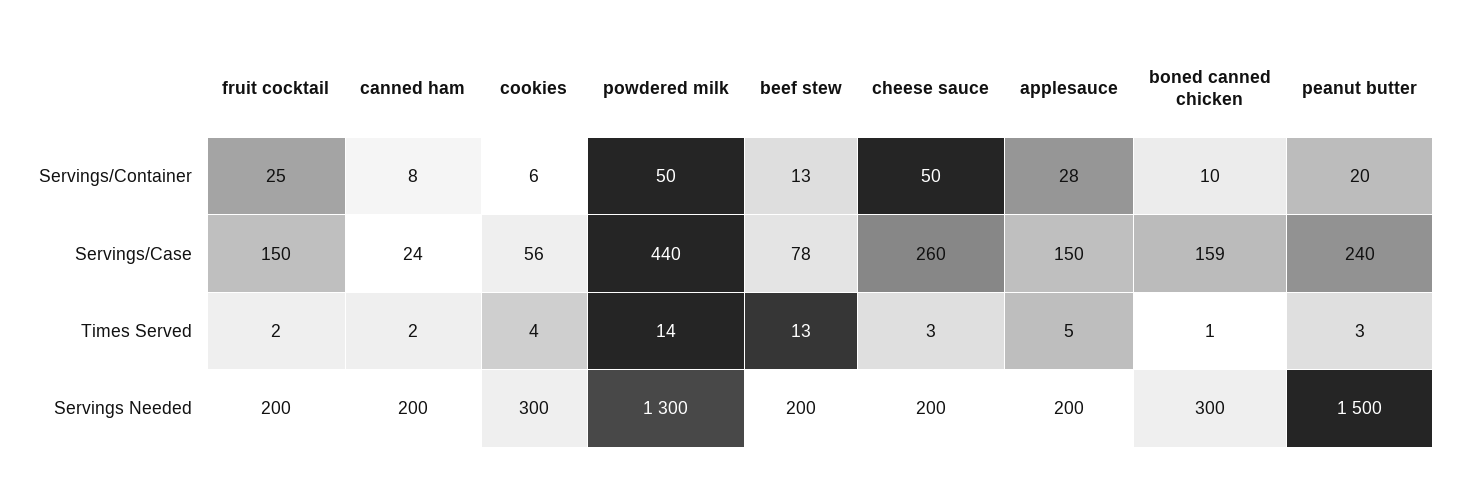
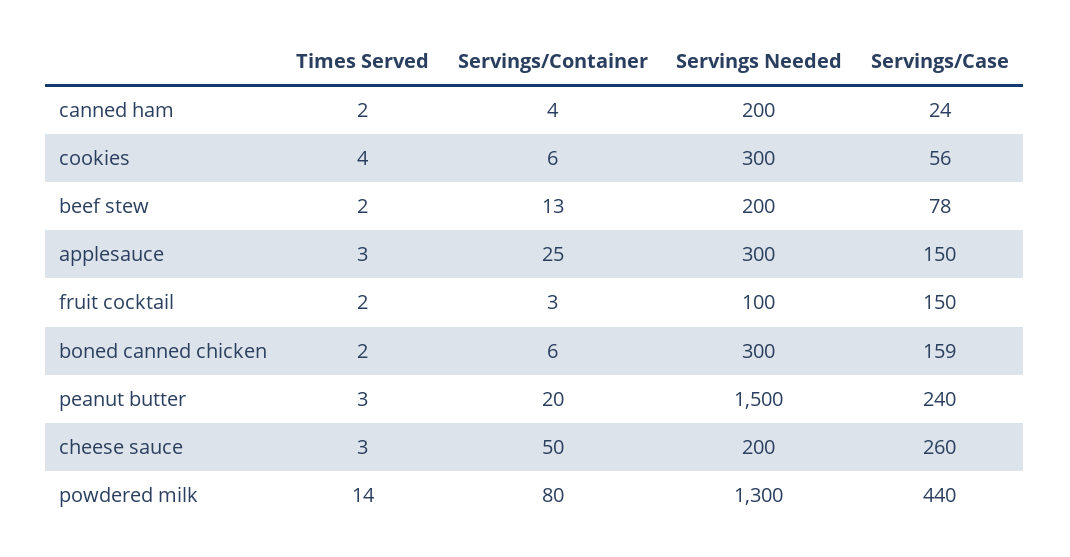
  {
    "fruit cocktail": {
-     "Servings/Container": 25,
+     "Servings/Container": 3,
      "Servings/Case": 150,
      "Times Served": 2,
-     "Servings Needed": 200
+     "Servings Needed": 100
    },
    "canned ham": {
-     "Servings/Container": 8,
+     "Servings/Container": 4,
      "Servings/Case": 24,
      "Times Served": 2,
      "Servings Needed": 200
    },
    "cookies": {
      "Servings/Container": 6,
      "Servings/Case": 56,
      "Times Served": 4,
      "Servings Needed": 300
    },
    "powdered milk": {
-     "Servings/Container": 50,
+     "Servings/Container": 80,
      "Servings/Case": 440,
      "Times Served": 14,
      "Servings Needed": 1300
    },
    "beef stew": {
      "Servings/Container": 13,
      "Servings/Case": 78,
-     "Times Served": 13,
+     "Times Served": 2,
      "Servings Needed": 200
    },
    "cheese sauce": {
      "Servings/Container": 50,
      "Servings/Case": 260,
      "Times Served": 3,
      "Servings Needed": 200
    },
    "applesauce": {
-     "Servings/Container": 28,
+     "Servings/Container": 25,
      "Servings/Case": 150,
-     "Times Served": 5,
+     "Times Served": 3,
-     "Servings Needed": 200
+     "Servings Needed": 300
    },
    "boned canned chicken": {
-     "Servings/Container": 10,
+     "Servings/Container": 6,
      "Servings/Case": 159,
-     "Times Served": 1,
+     "Times Served": 2,
      "Servings Needed": 300
    },
    "peanut butter": {
      "Servings/Container": 20,
      "Servings/Case": 240,
      "Times Served": 3,
      "Servings Needed": 1500
    }
  }

